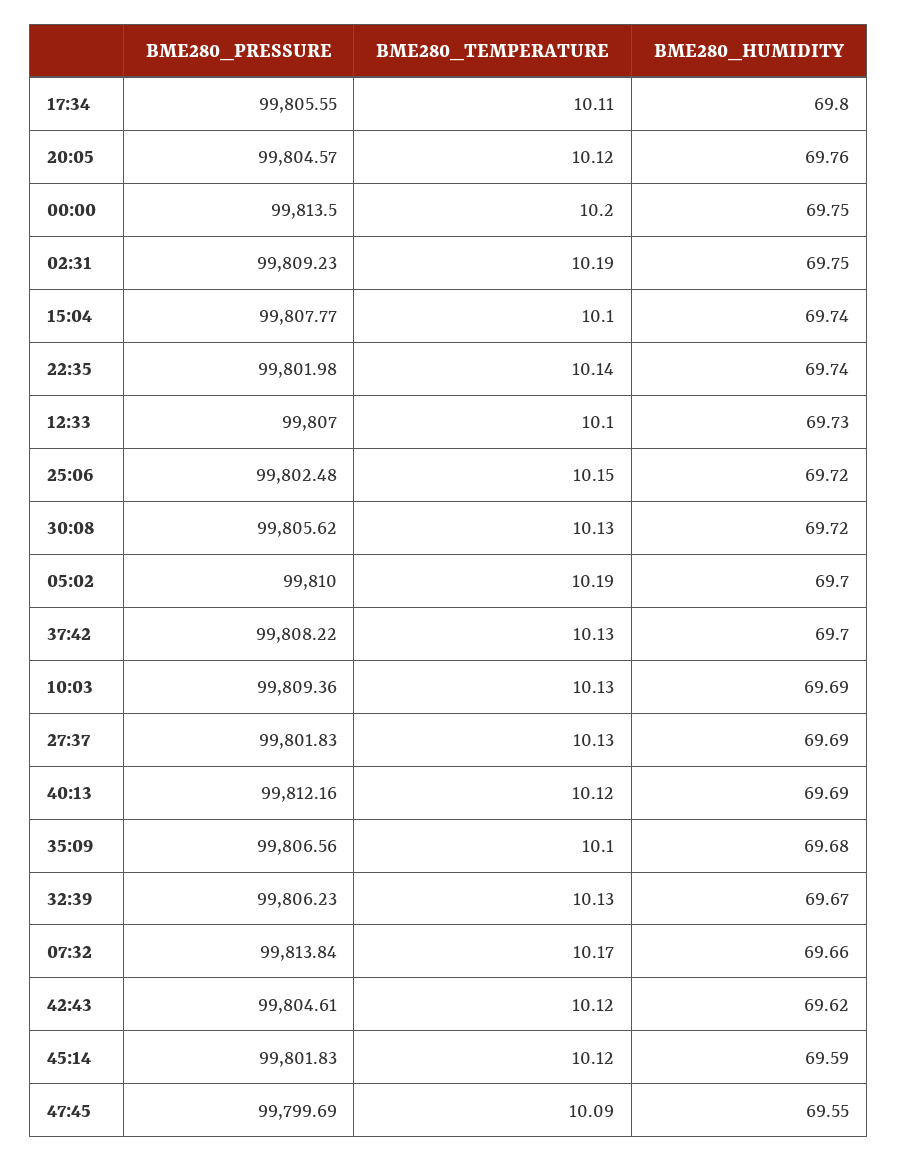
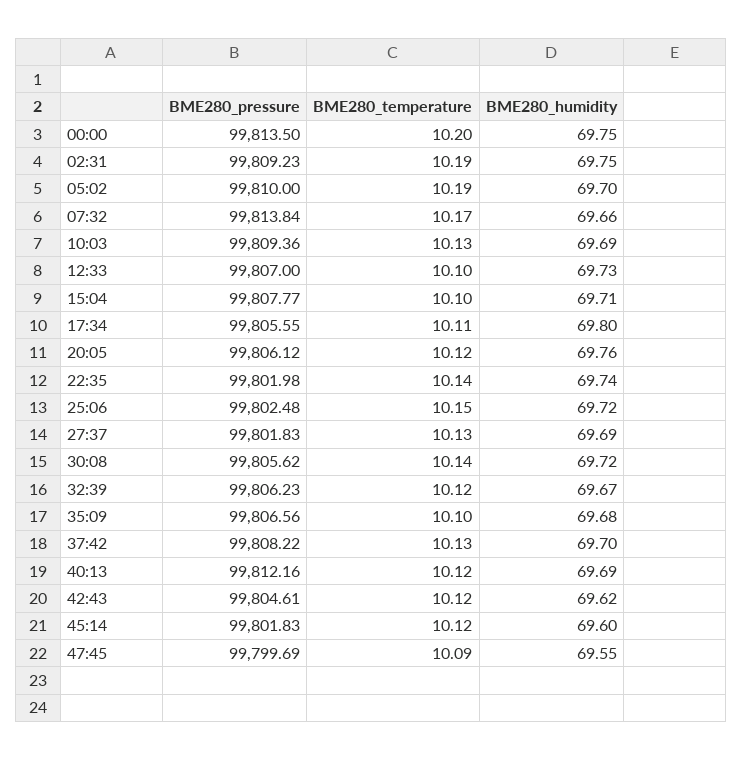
  {
    "BME280_PRESSURE": {
      "17:34": 99805.55,
-     "20:05": 99804.57,
+     "20:05": 99806.12,
      "00:00": 99813.5,
      "02:31": 99809.23,
      "15:04": 99807.77,
      "22:35": 99801.98,
      "12:33": 99807,
      "25:06": 99802.48,
      "30:08": 99805.62,
      "05:02": 99810,
      "37:42": 99808.22,
      "10:03": 99809.36,
      "27:37": 99801.83,
      "40:13": 99812.16,
      "35:09": 99806.56,
      "32:39": 99806.23,
      "07:32": 99813.84,
      "42:43": 99804.61,
      "45:14": 99801.83,
      "47:45": 99799.69
    },
    "BME280_TEMPERATURE": {
      "17:34": 10.11,
      "20:05": 10.12,
      "00:00": 10.2,
      "02:31": 10.19,
      "15:04": 10.1,
      "22:35": 10.14,
      "12:33": 10.1,
      "25:06": 10.15,
-     "30:08": 10.13,
+     "30:08": 10.14,
      "05:02": 10.19,
      "37:42": 10.13,
      "10:03": 10.13,
      "27:37": 10.13,
      "40:13": 10.12,
      "35:09": 10.1,
-     "32:39": 10.13,
+     "32:39": 10.12,
      "07:32": 10.17,
      "42:43": 10.12,
      "45:14": 10.12,
      "47:45": 10.09
    },
    "BME280_HUMIDITY": {
      "17:34": 69.8,
      "20:05": 69.76,
      "00:00": 69.75,
      "02:31": 69.75,
-     "15:04": 69.74,
+     "15:04": 69.71,
      "22:35": 69.74,
      "12:33": 69.73,
      "25:06": 69.72,
      "30:08": 69.72,
      "05:02": 69.7,
      "37:42": 69.7,
      "10:03": 69.69,
      "27:37": 69.69,
      "40:13": 69.69,
      "35:09": 69.68,
      "32:39": 69.67,
      "07:32": 69.66,
      "42:43": 69.62,
-     "45:14": 69.59,
+     "45:14": 69.6,
      "47:45": 69.55
    }
  }

